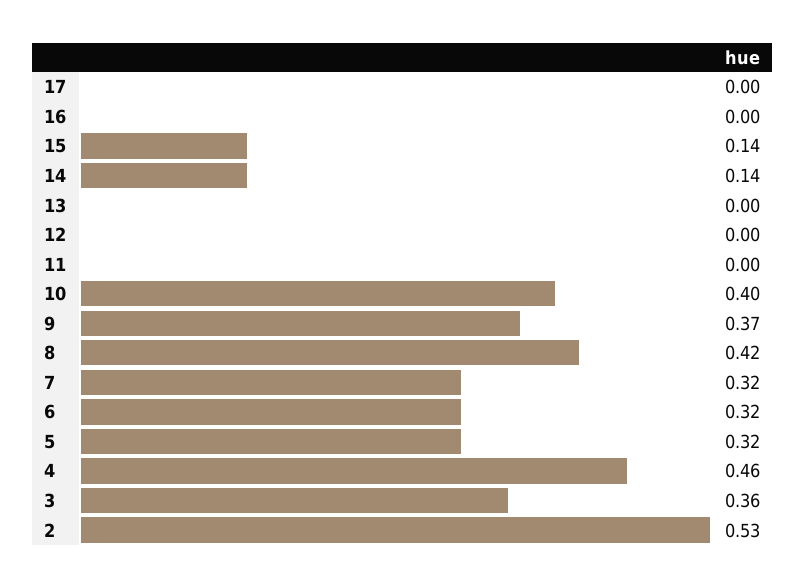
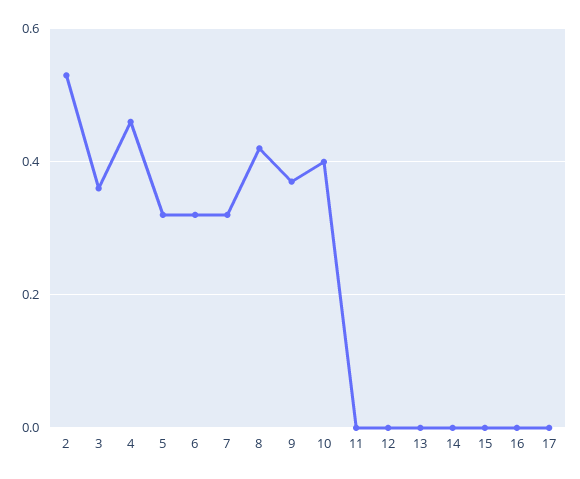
  {
    "17": 0,
    "16": 0,
-   "15": 0.14,
+   "15": 0,
-   "14": 0.14,
+   "14": 0,
    "13": 0,
    "12": 0,
    "11": 0,
    "10": 0.4,
    "9": 0.37,
    "8": 0.42,
    "7": 0.32,
    "6": 0.32,
    "5": 0.32,
    "4": 0.46,
    "3": 0.36,
    "2": 0.53
  }

